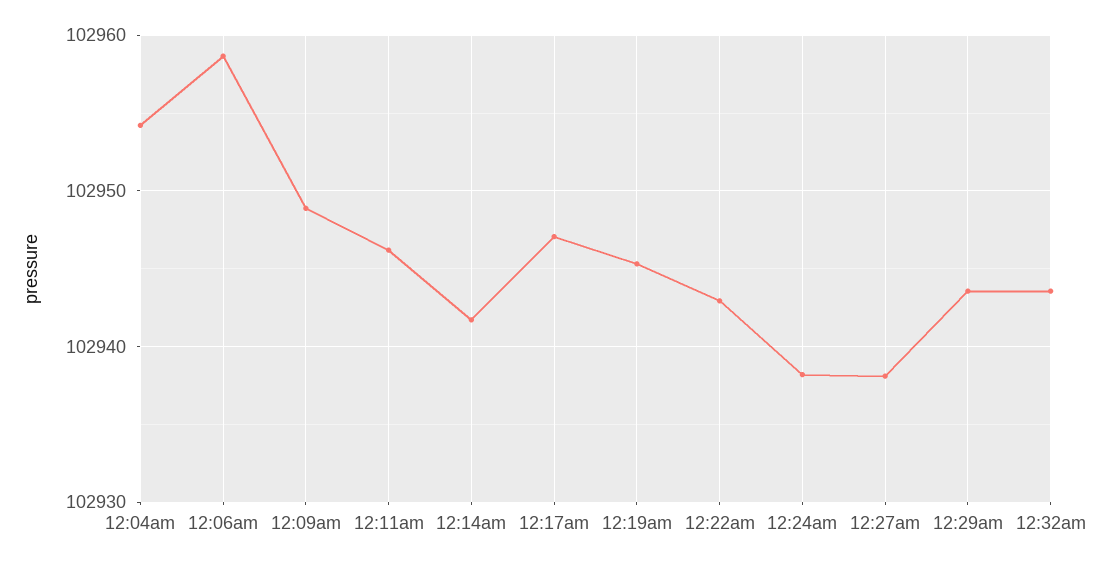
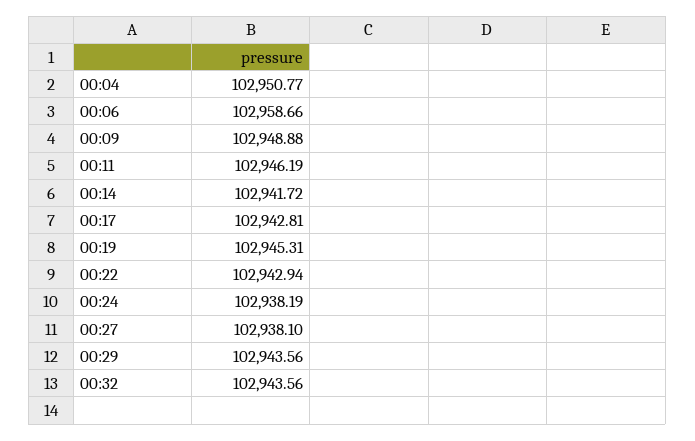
  {
-   "12:04am": 102954,
+   "12:04am": 102950.77,
    "12:06am": 102958.66,
    "12:09am": 102948.88,
    "12:11am": 102946.19,
    "12:14am": 102941.72,
-   "12:17am": 102947,
+   "12:17am": 102942.81,
    "12:19am": 102945.31,
    "12:22am": 102942.94,
    "12:24am": 102938.19,
    "12:27am": 102938.1,
    "12:29am": 102943.56,
    "12:32am": 102943.56
  }

